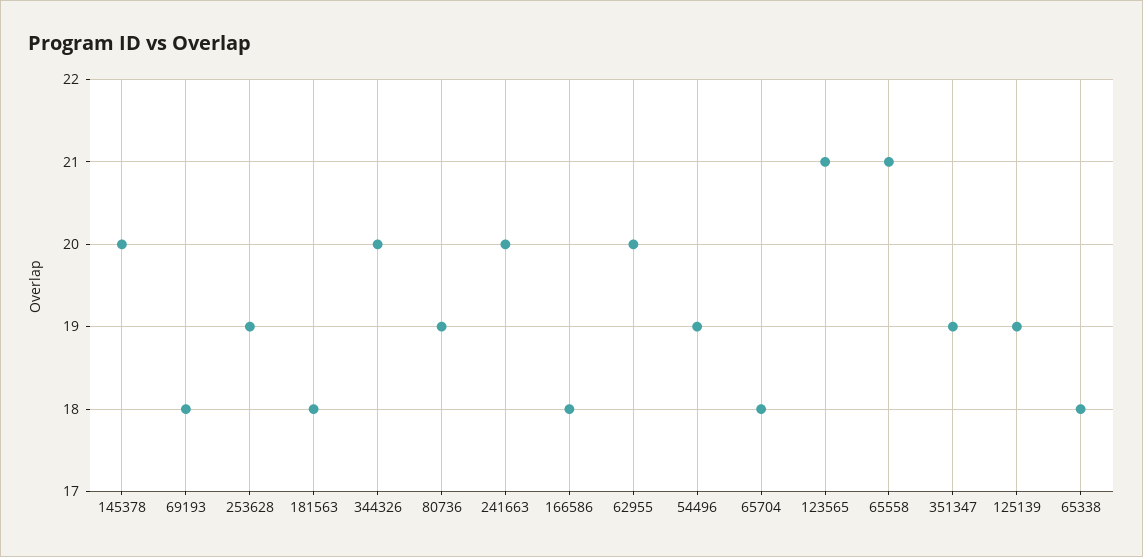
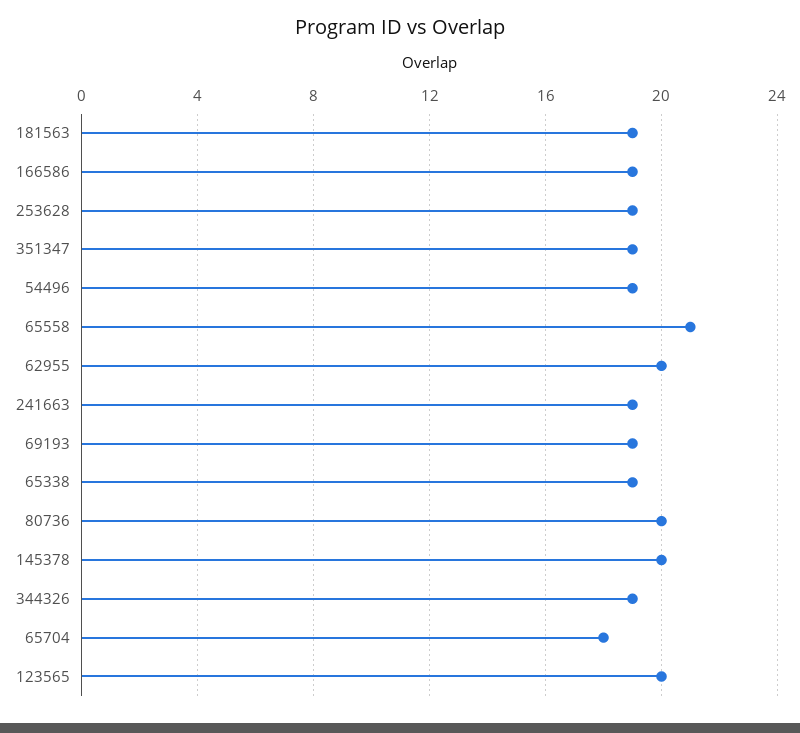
  {
    "145378": 20,
-   "69193": 18,
+   "69193": 19,
    "253628": 19,
-   "181563": 18,
+   "181563": 19,
-   "344326": 20,
+   "344326": 19,
-   "80736": 19,
+   "80736": 20,
-   "241663": 20,
+   "241663": 19,
-   "166586": 18,
+   "166586": 19,
    "62955": 20,
    "54496": 19,
    "65704": 18,
-   "123565": 21,
+   "123565": 20,
    "65558": 21,
    "351347": 19,
-   "125139": 19,
-   "65338": 18
+   "65338": 19
  }

